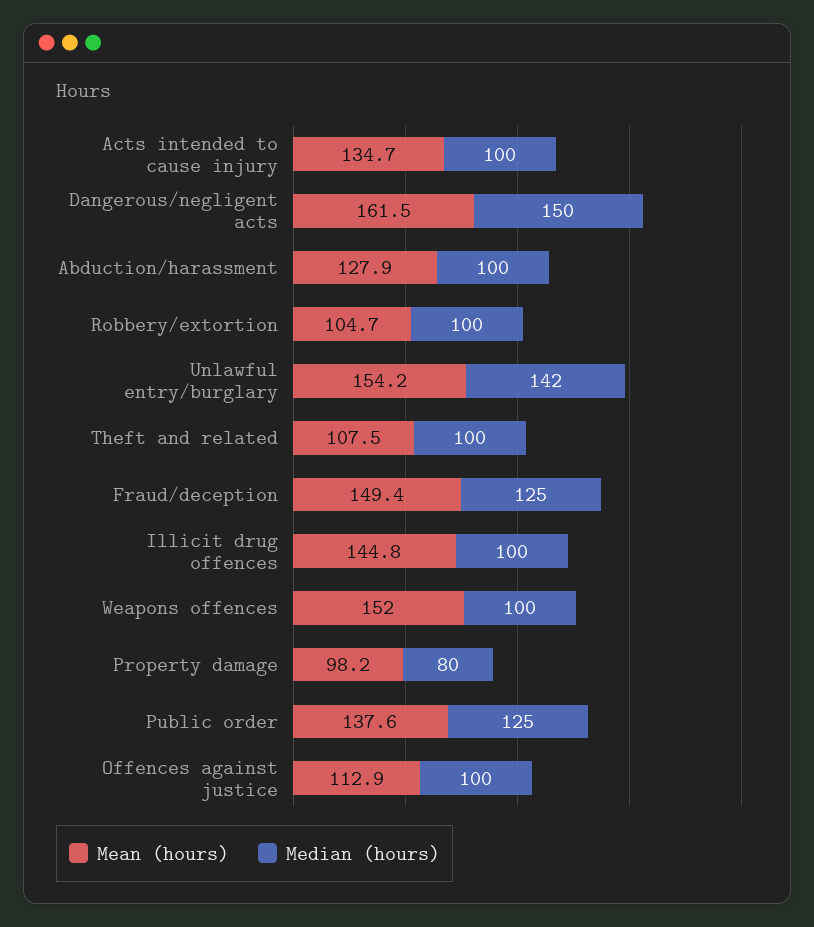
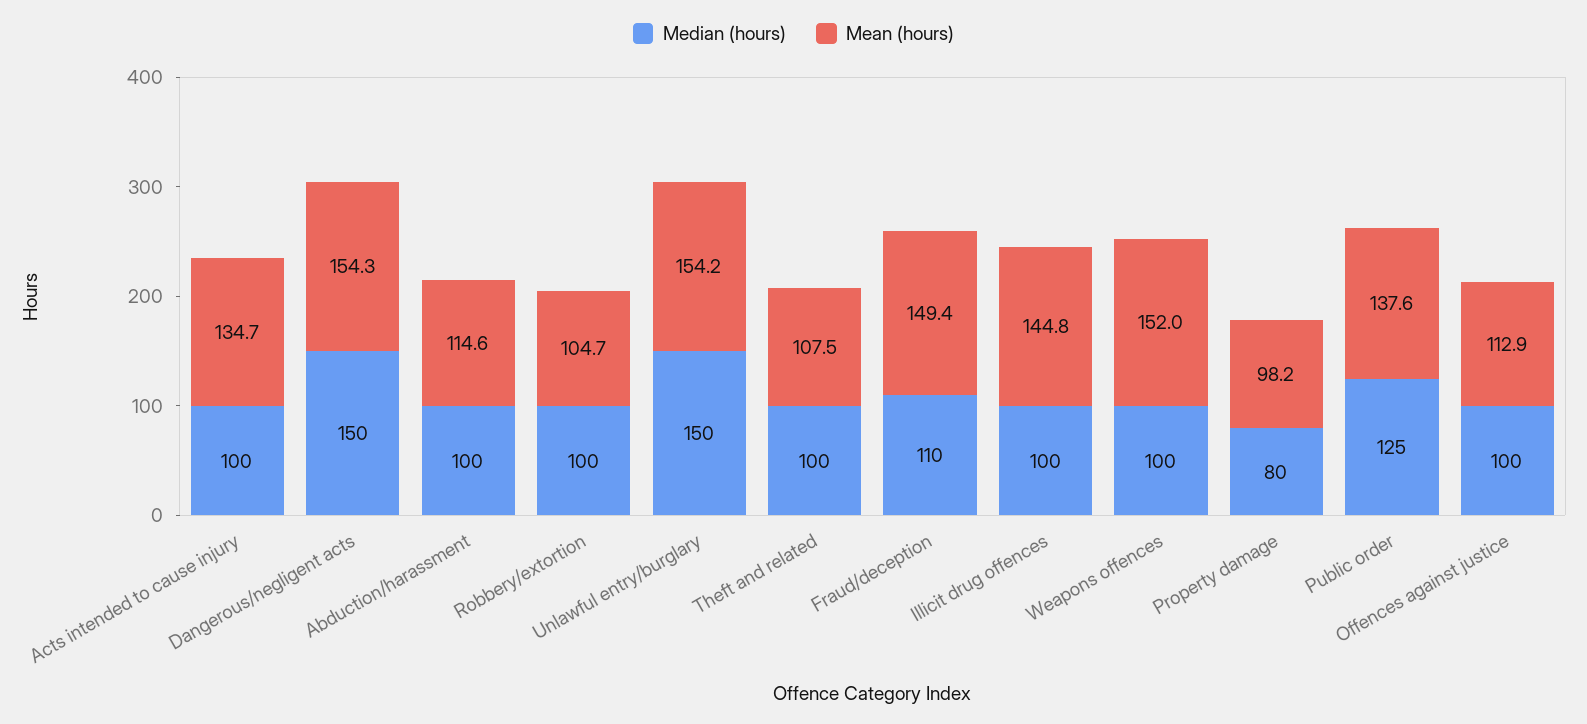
  {
    "Mean (hours)": {
      "Acts intended to cause injury": 134.7,
-     "Dangerous/negligent acts": 161.5,
+     "Dangerous/negligent acts": 154.3,
-     "Abduction/harassment": 127.9,
+     "Abduction/harassment": 114.6,
      "Robbery/extortion": 104.7,
      "Unlawful entry/burglary": 154.2,
      "Theft and related": 107.5,
      "Fraud/deception": 149.4,
      "Illicit drug offences": 144.8,
      "Weapons offences": 152,
      "Property damage": 98.2,
      "Public order": 137.6,
      "Offences against justice": 112.9
    },
    "Median (hours)": {
      "Acts intended to cause injury": 100,
      "Dangerous/negligent acts": 150,
      "Abduction/harassment": 100,
      "Robbery/extortion": 100,
-     "Unlawful entry/burglary": 142,
+     "Unlawful entry/burglary": 150,
      "Theft and related": 100,
-     "Fraud/deception": 125,
+     "Fraud/deception": 110,
      "Illicit drug offences": 100,
      "Weapons offences": 100,
      "Property damage": 80,
      "Public order": 125,
      "Offences against justice": 100
    }
  }

